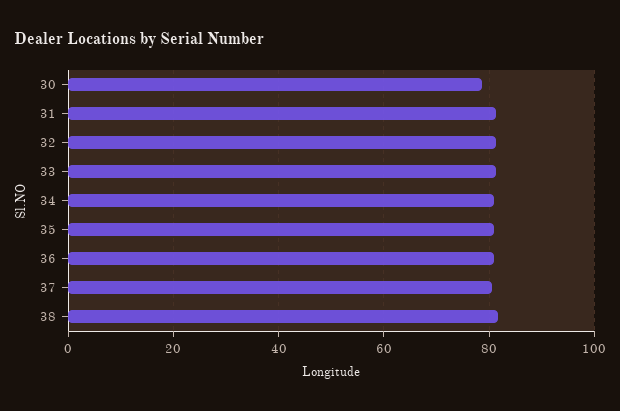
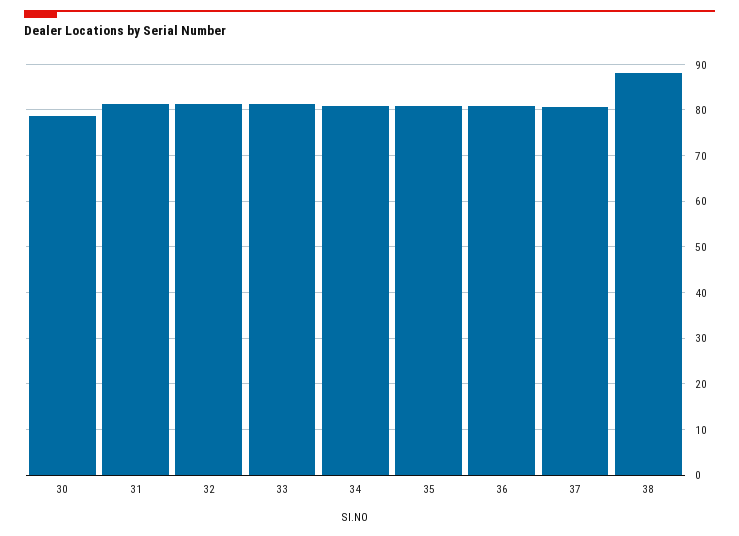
  {
    "30": 78,
    "31": 82,
    "32": 82,
    "33": 82,
    "34": 80,
    "35": 80,
    "36": 80,
    "37": 80,
-   "38": 82
+   "38": 88
  }

